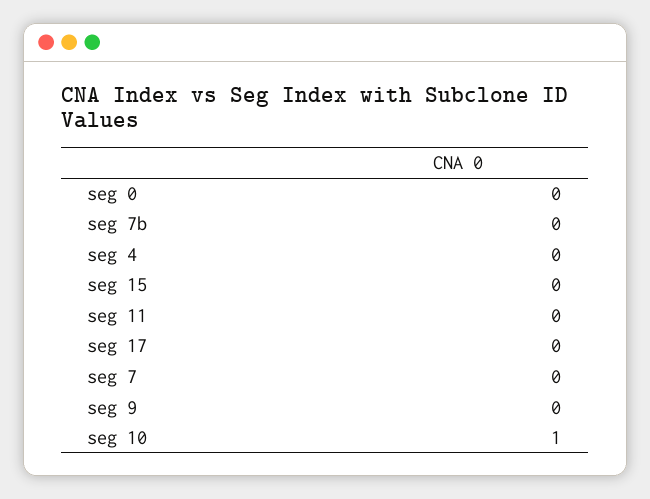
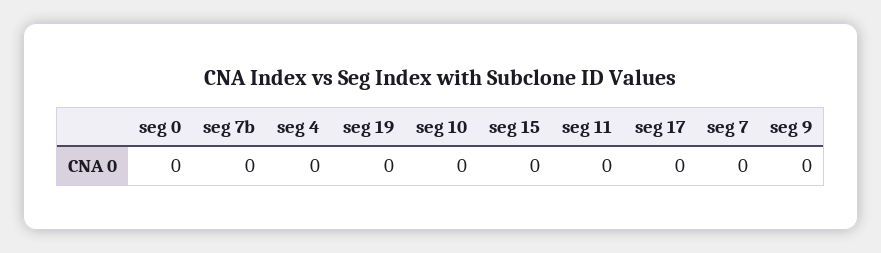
  {
    "seg 0": 0,
    "seg 7b": 0,
    "seg 4": 0,
    "seg 15": 0,
    "seg 11": 0,
    "seg 17": 0,
    "seg 7": 0,
    "seg 9": 0,
-   "seg 10": 1
+   "seg 10": 0,
+   "seg 19": 0
  }

